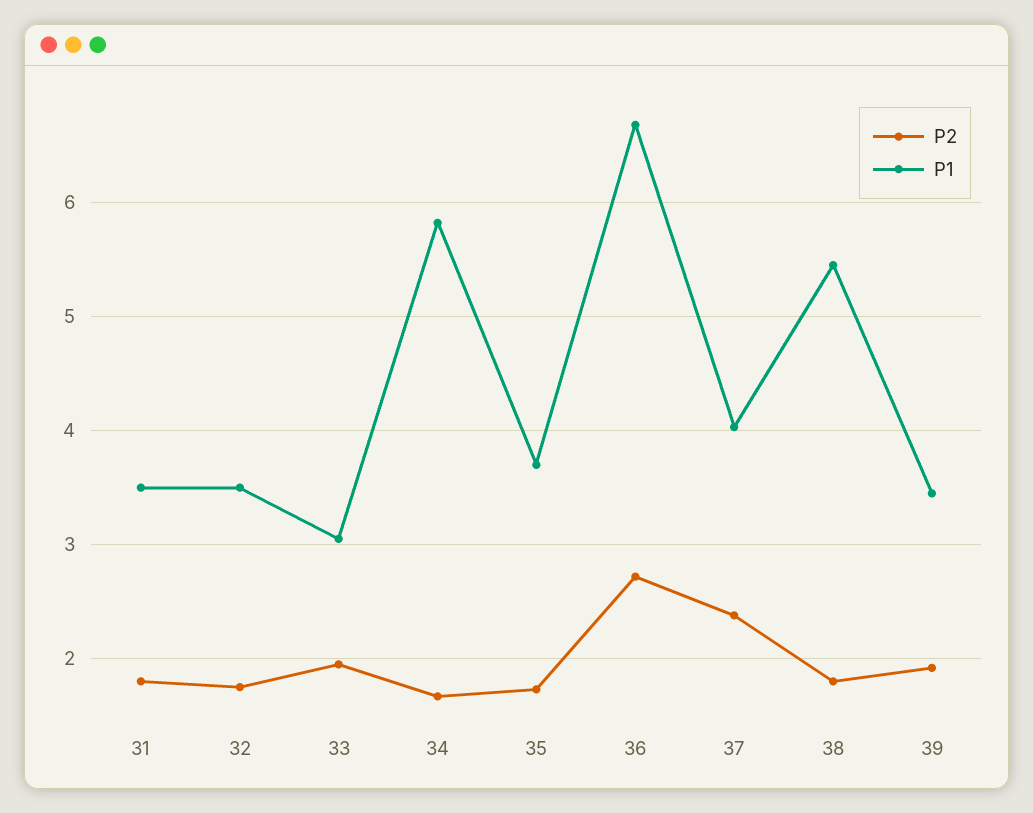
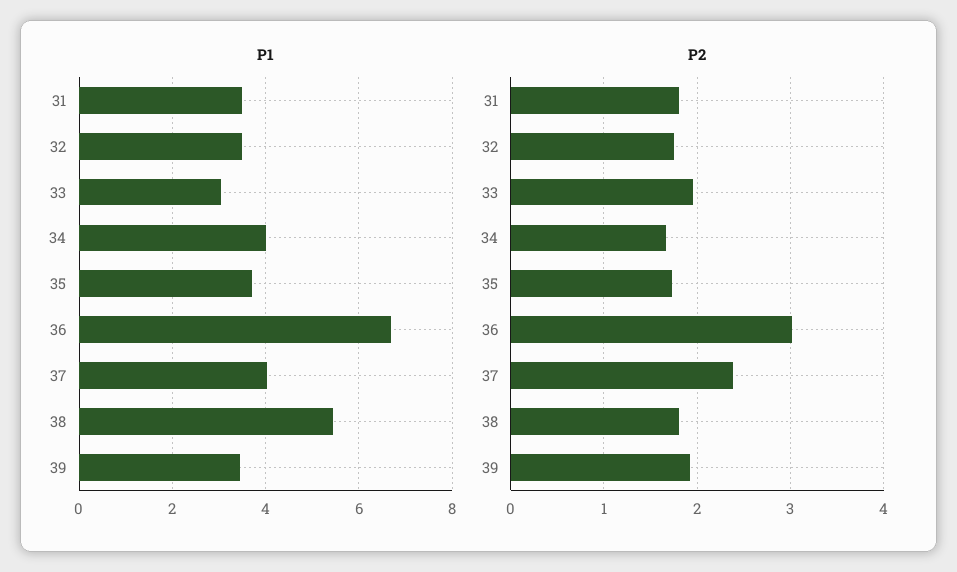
  {
    "P2": {
      "31": 1.8,
      "32": 1.8,
      "33": 2,
      "34": 1.7,
      "35": 1.7,
-     "36": 2.7,
+     "36": 3,
      "37": 2.4,
      "38": 1.8,
      "39": 1.9
    },
    "P1": {
      "31": 3.5,
      "32": 3.5,
      "33": 3.1,
-     "34": 5.8,
+     "34": 4,
      "35": 3.7,
      "36": 6.7,
      "37": 4,
      "38": 5.5,
      "39": 3.5
    }
  }

